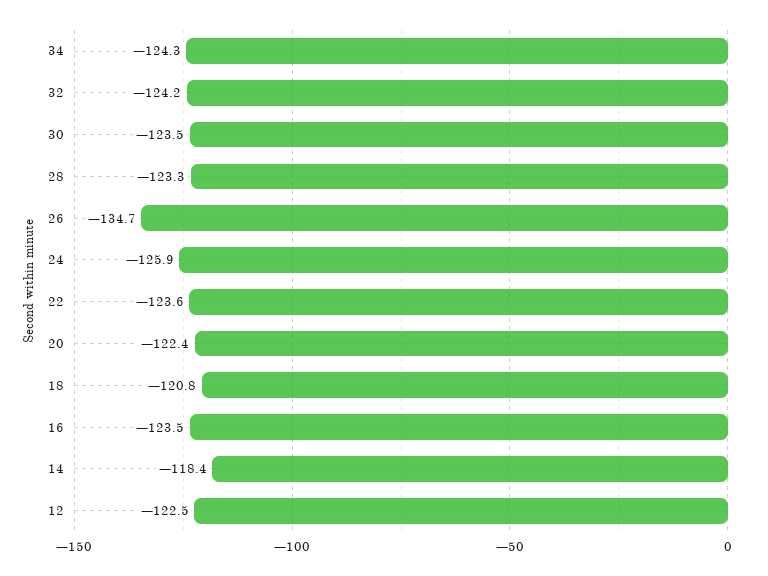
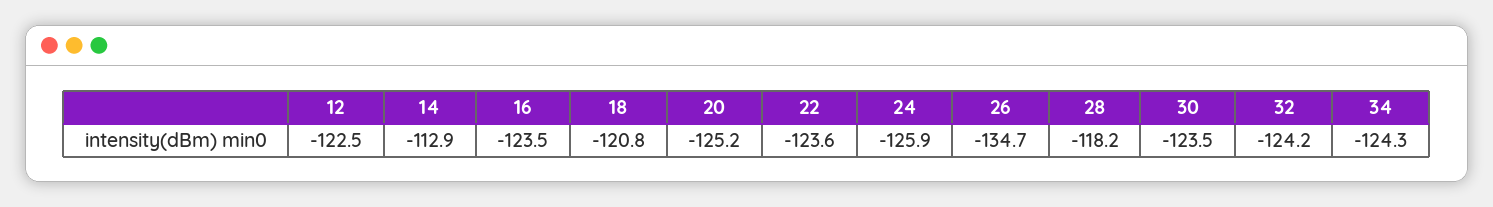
  {
    "34": -124.3,
    "32": -124.2,
    "30": -123.5,
-   "28": -123.3,
+   "28": -118.2,
    "26": -134.7,
    "24": -125.9,
    "22": -123.6,
-   "20": -122.4,
+   "20": -125.2,
    "18": -120.8,
    "16": -123.5,
-   "14": -118.4,
+   "14": -112.9,
    "12": -122.5
  }

